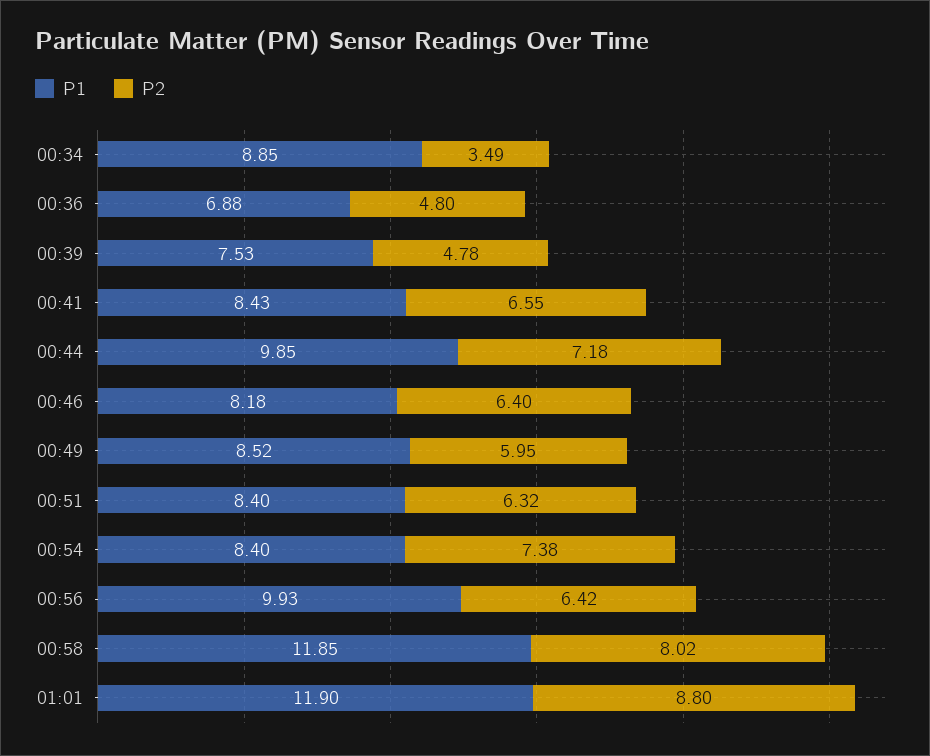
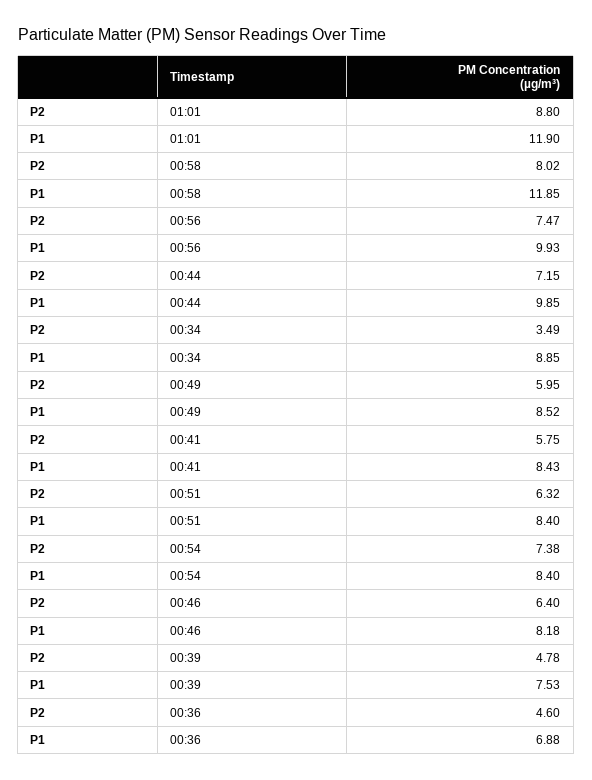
  {
    "P1": {
      "00:34": 8.85,
      "00:36": 6.88,
      "00:39": 7.53,
      "00:41": 8.43,
      "00:44": 9.85,
      "00:46": 8.18,
      "00:49": 8.52,
      "00:51": 8.4,
      "00:54": 8.4,
      "00:56": 9.93,
      "00:58": 11.85,
      "01:01": 11.9
    },
    "P2": {
      "00:34": 3.49,
-     "00:36": 4.8,
+     "00:36": 4.6,
      "00:39": 4.78,
-     "00:41": 6.55,
+     "00:41": 5.75,
-     "00:44": 7.18,
+     "00:44": 7.15,
      "00:46": 6.4,
      "00:49": 5.95,
      "00:51": 6.32,
      "00:54": 7.38,
-     "00:56": 6.42,
+     "00:56": 7.47,
      "00:58": 8.02,
      "01:01": 8.8
    }
  }

